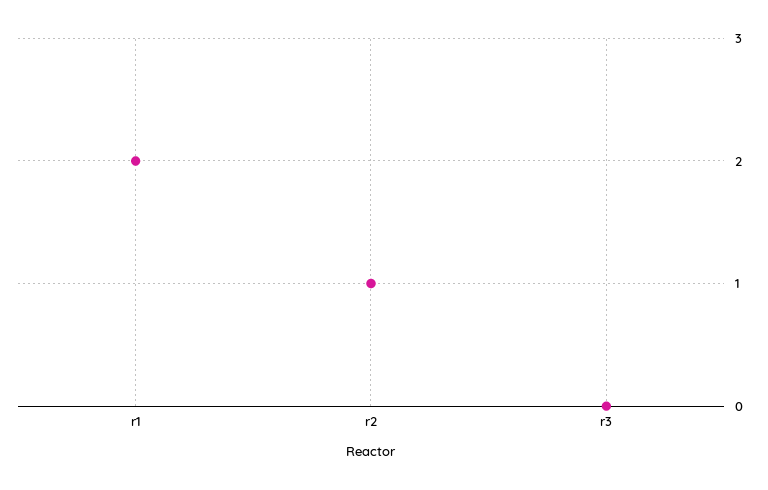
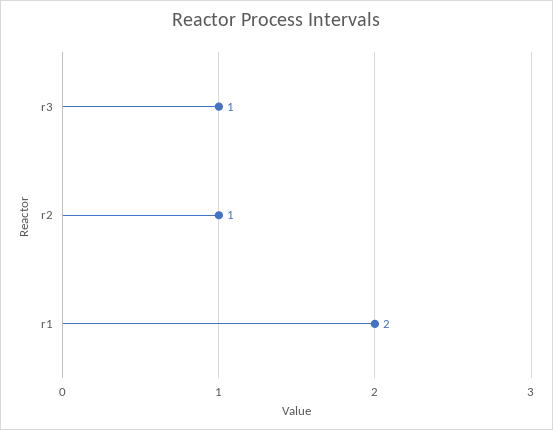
  {
    "r1": 2,
    "r2": 1,
-   "r3": 0
+   "r3": 1
  }

